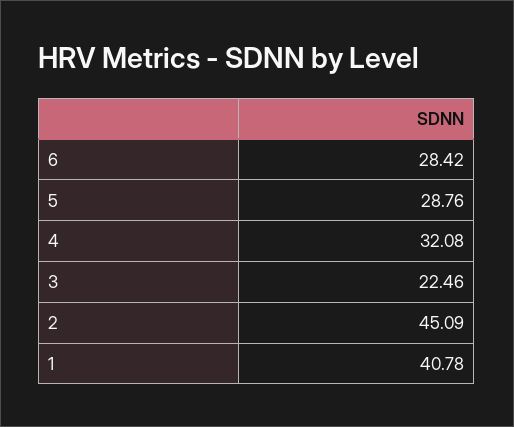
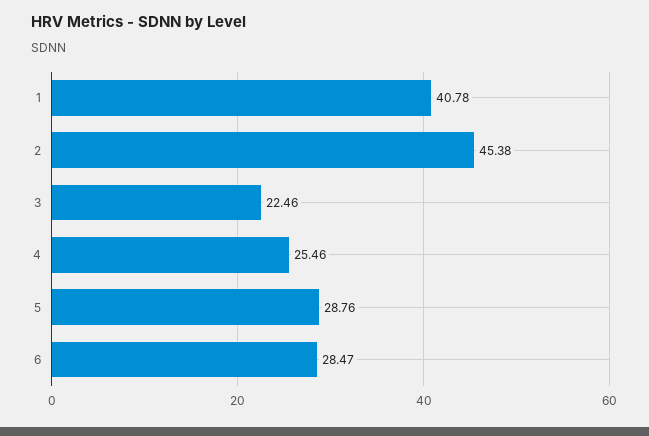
  {
-   "6": 28.42,
+   "6": 28.47,
    "5": 28.76,
-   "4": 32.08,
+   "4": 25.46,
    "3": 22.46,
-   "2": 45.09,
+   "2": 45.38,
    "1": 40.78
  }

